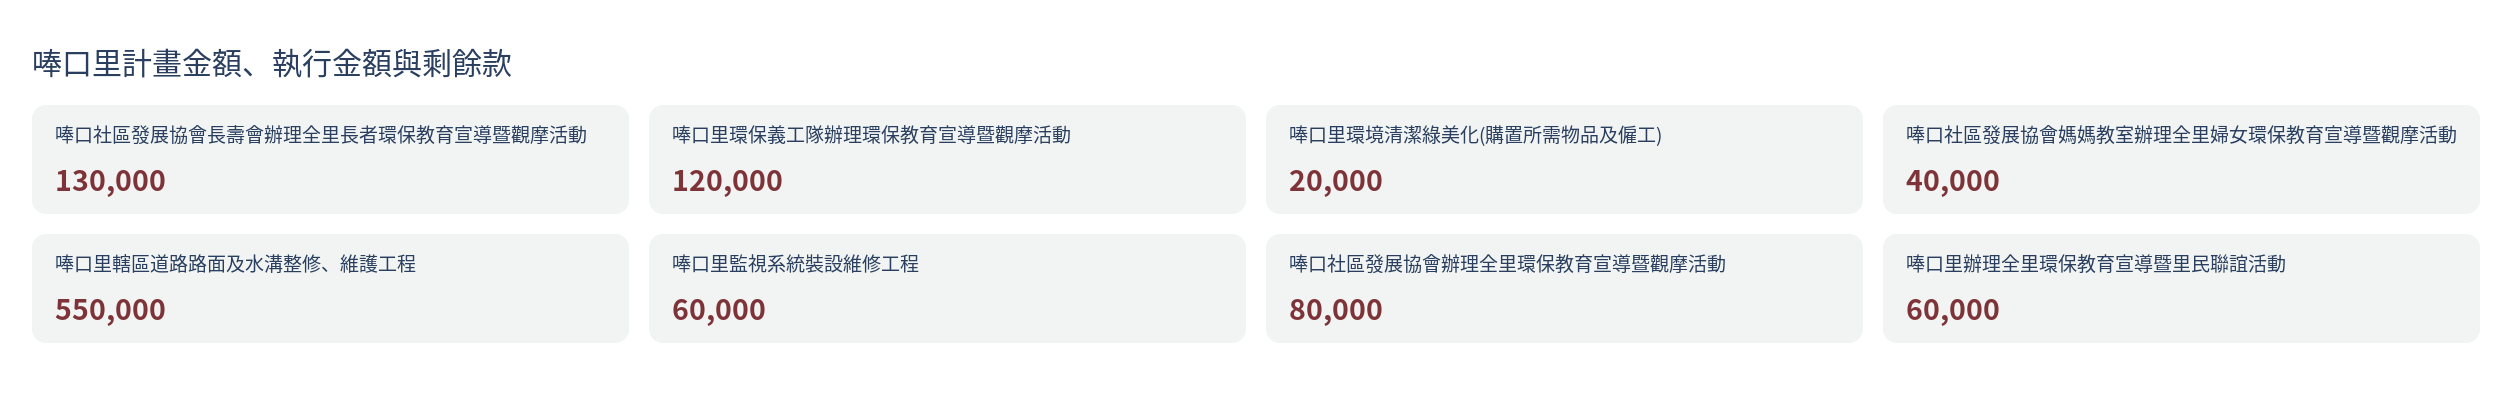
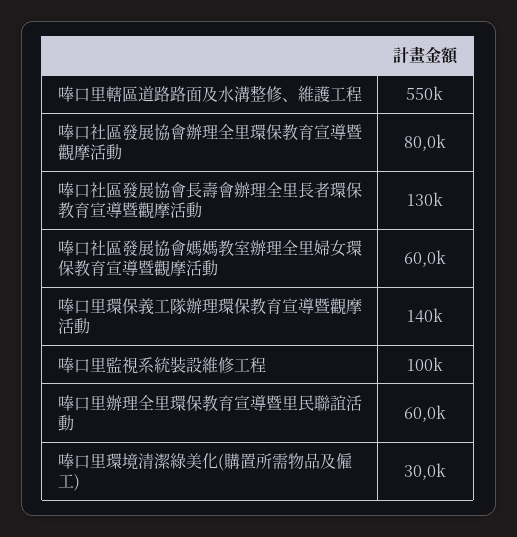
  {
    "唪口社區發展協會長壽會辦理全里長者環保教育宣導暨觀摩活動": 130000,
-   "唪口里環保義工隊辦理環保教育宣導暨觀摩活動": 120000,
+   "唪口里環保義工隊辦理環保教育宣導暨觀摩活動": 140000,
-   "唪口里環境清潔綠美化(購置所需物品及僱工)": 20000,
+   "唪口里環境清潔綠美化(購置所需物品及僱工)": 30000,
-   "唪口社區發展協會媽媽教室辦理全里婦女環保教育宣導暨觀摩活動": 40000,
+   "唪口社區發展協會媽媽教室辦理全里婦女環保教育宣導暨觀摩活動": 60000,
    "唪口里轄區道路路面及水溝整修、維護工程": 550000,
-   "唪口里監視系統裝設維修工程": 60000,
+   "唪口里監視系統裝設維修工程": 100000,
    "唪口社區發展協會辦理全里環保教育宣導暨觀摩活動": 80000,
    "唪口里辦理全里環保教育宣導暨里民聯誼活動": 60000
  }

